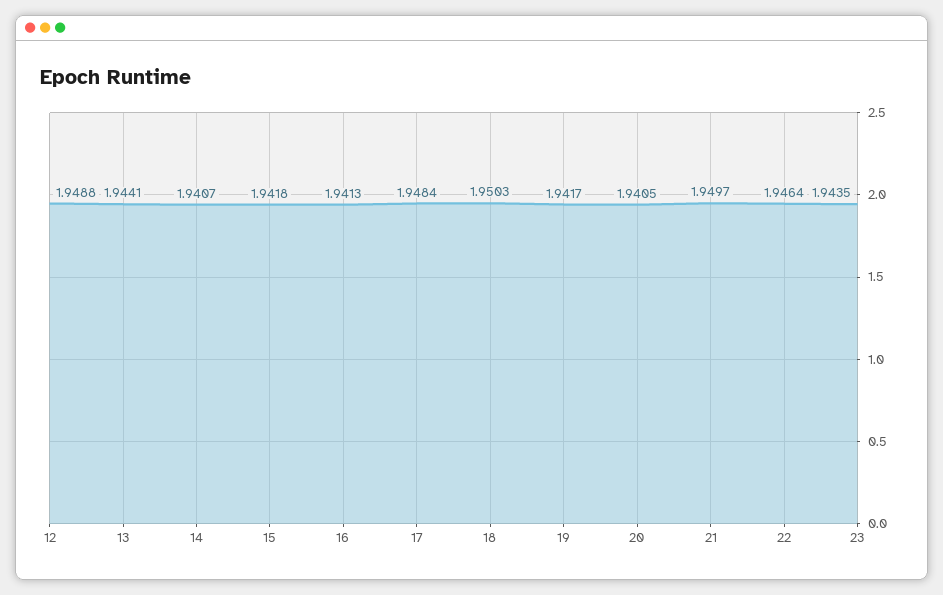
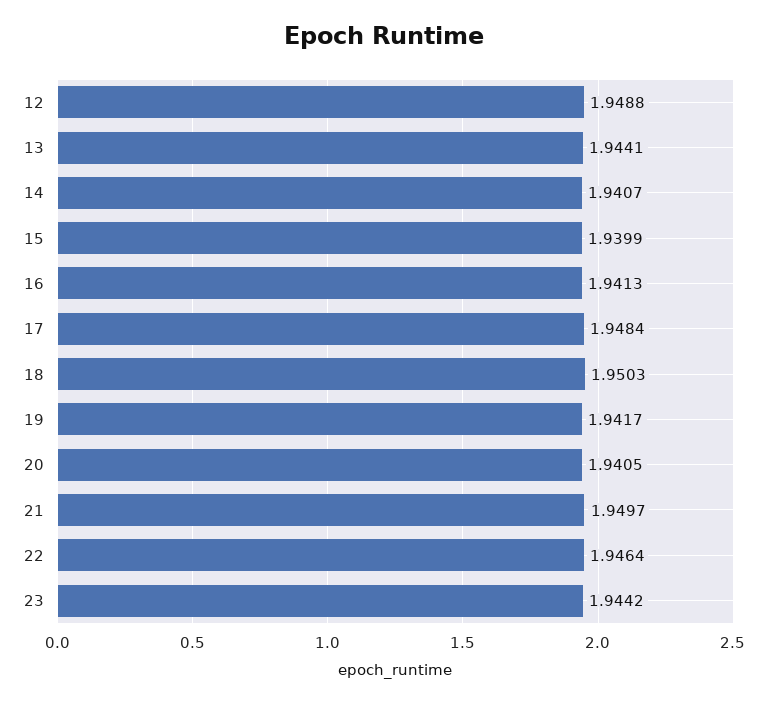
  {
    "12": 1.9488,
    "13": 1.9441,
    "14": 1.9407,
-   "15": 1.9418,
+   "15": 1.9399,
    "16": 1.9413,
    "17": 1.9484,
    "18": 1.9503,
    "19": 1.9417,
    "20": 1.9405,
    "21": 1.9497,
    "22": 1.9464,
-   "23": 1.9435
+   "23": 1.9442
  }

